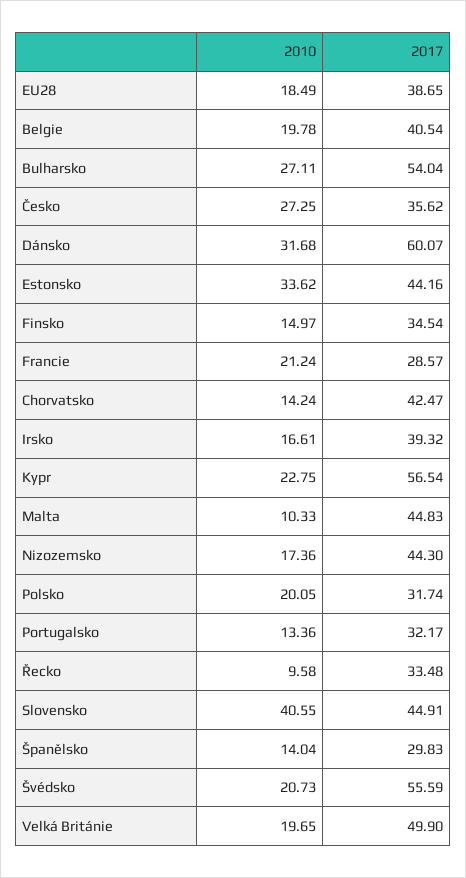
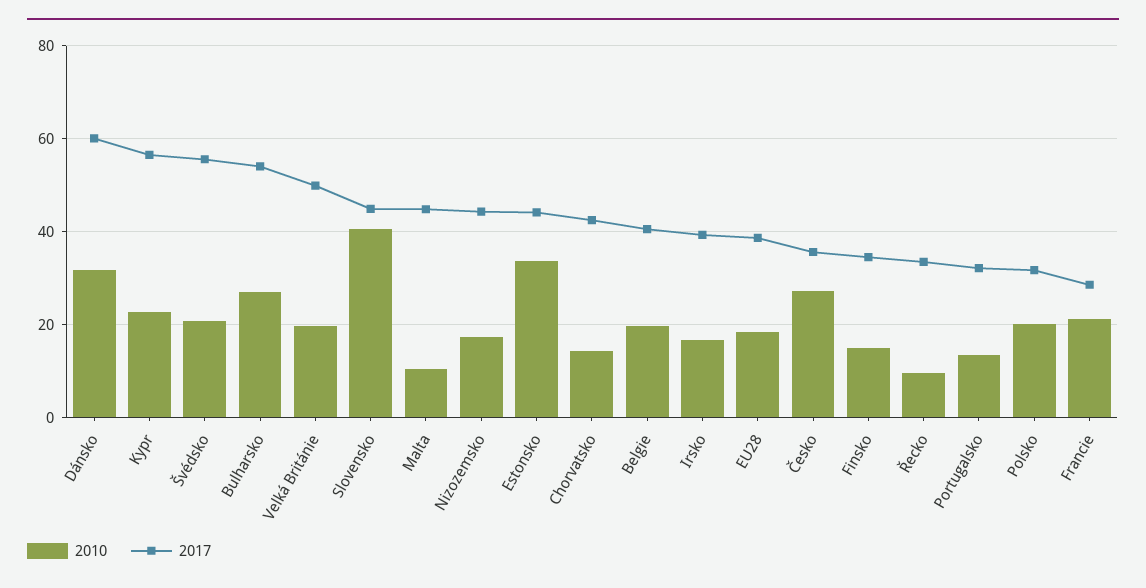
  {
    "2010": {
      "EU28": 18.49,
      "Belgie": 19.78,
      "Bulharsko": 27.11,
      "Česko": 27.25,
      "Dánsko": 31.68,
      "Estonsko": 33.62,
      "Finsko": 14.97,
      "Francie": 21.24,
      "Chorvatsko": 14.24,
      "Irsko": 16.61,
      "Kypr": 22.75,
      "Malta": 10.33,
      "Nizozemsko": 17.36,
      "Polsko": 20.05,
      "Portugalsko": 13.36,
      "Řecko": 9.58,
      "Slovensko": 40.55,
-     "Španělsko": 14.04,
      "Švédsko": 20.73,
      "Velká Británie": 19.65
    },
    "2017": {
      "EU28": 38.65,
      "Belgie": 40.54,
      "Bulharsko": 54.04,
      "Česko": 35.62,
      "Dánsko": 60.07,
      "Estonsko": 44.16,
      "Finsko": 34.54,
      "Francie": 28.57,
      "Chorvatsko": 42.47,
      "Irsko": 39.32,
      "Kypr": 56.54,
      "Malta": 44.83,
      "Nizozemsko": 44.3,
      "Polsko": 31.74,
      "Portugalsko": 32.17,
      "Řecko": 33.48,
      "Slovensko": 44.91,
-     "Španělsko": 29.83,
      "Švédsko": 55.59,
      "Velká Británie": 49.9
    }
  }

